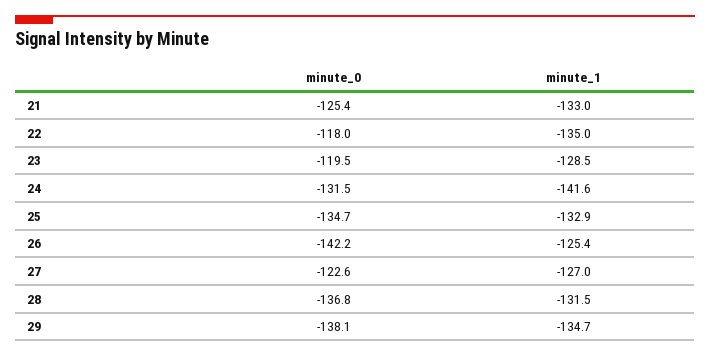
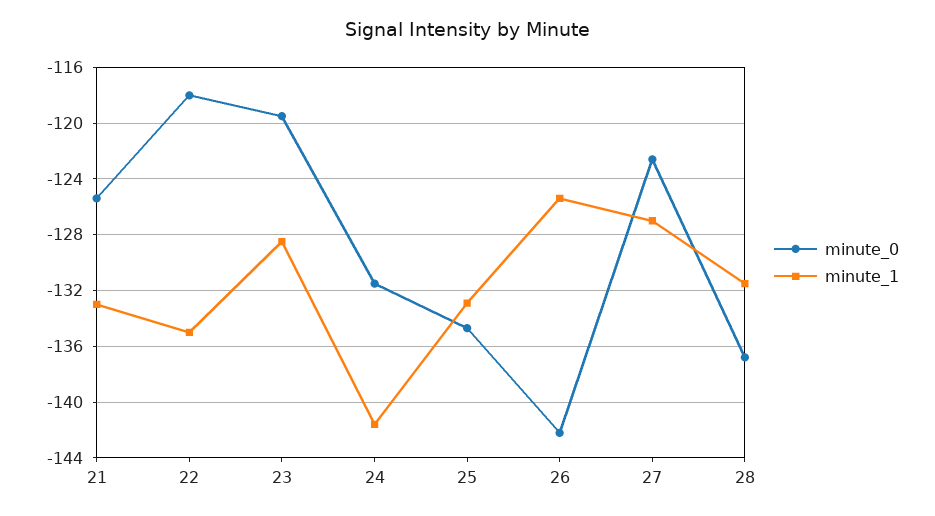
  {
    "minute_0": {
      "21": -125.4,
      "22": -118,
      "23": -119.5,
      "24": -131.5,
      "25": -134.7,
      "26": -142.2,
      "27": -122.6,
-     "28": -136.8,
+     "28": -136.8
-     "29": -138.1
    },
    "minute_1": {
      "21": -133,
      "22": -135,
      "23": -128.5,
      "24": -141.6,
      "25": -132.9,
      "26": -125.4,
      "27": -127,
-     "28": -131.5,
+     "28": -131.5
-     "29": -134.7
    }
  }

